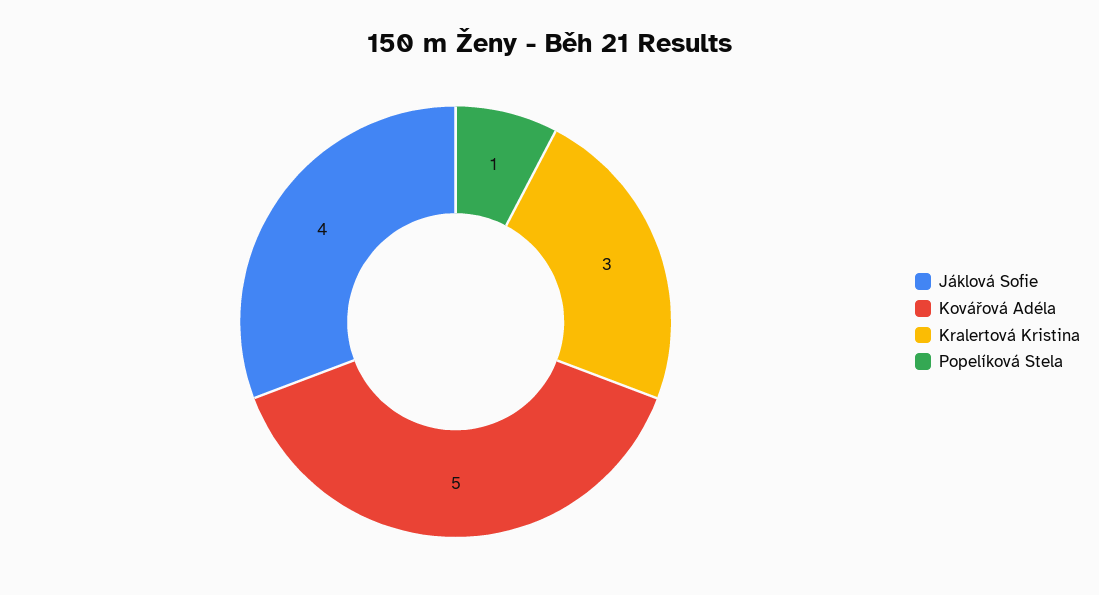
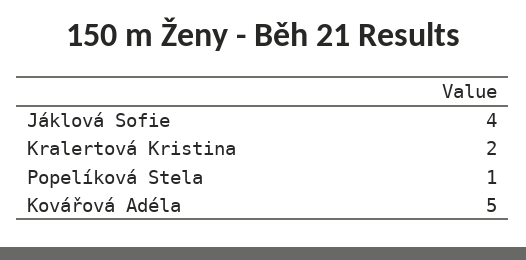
  {
    "Jáklová Sofie": 4,
    "Kovářová Adéla": 5,
-   "Kralertová Kristina": 3,
+   "Kralertová Kristina": 2,
    "Popelíková Stela": 1
  }

